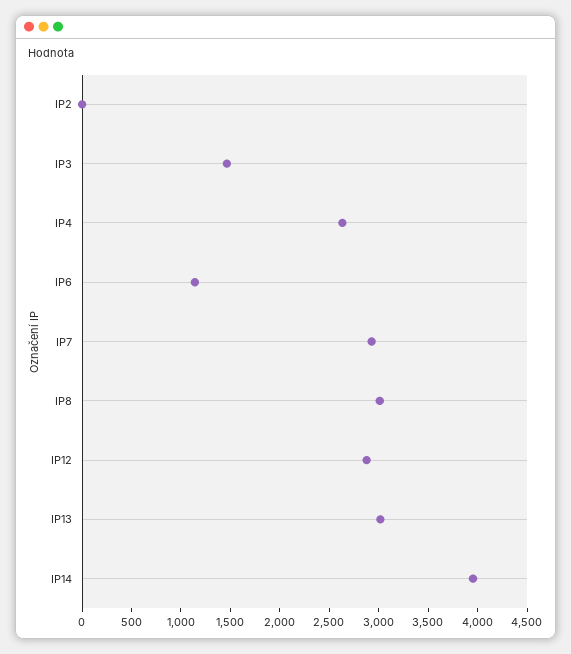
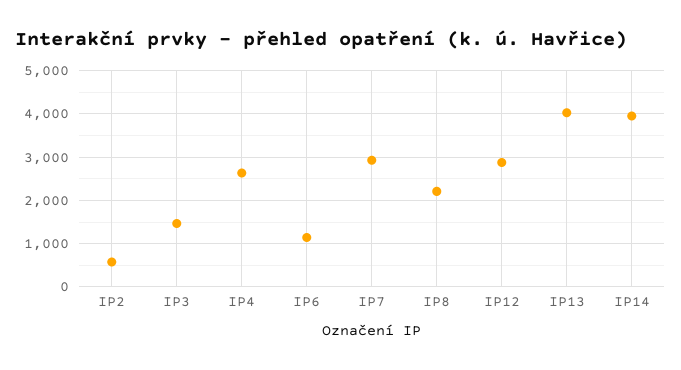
  {
-   "IP2": 0,
+   "IP2": 600,
    "IP3": 1500,
    "IP4": 2600,
    "IP6": 1100,
    "IP7": 2900,
-   "IP8": 3000,
+   "IP8": 2200,
    "IP12": 2900,
-   "IP13": 3000,
+   "IP13": 4000,
    "IP14": 4000
  }

